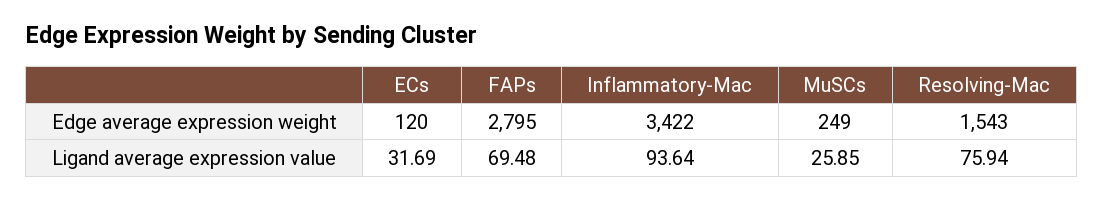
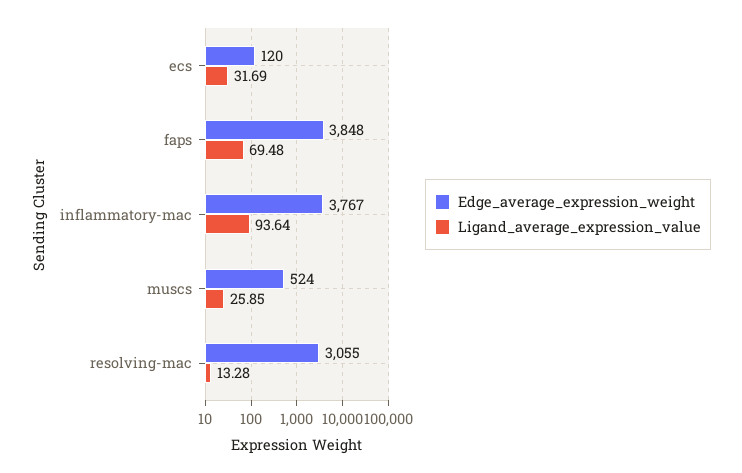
  {
    "Edge average expression weight": {
      "ECs": 120,
-     "FAPs": 2795,
+     "FAPs": 3848,
-     "Inflammatory-Mac": 3422,
+     "Inflammatory-Mac": 3767,
-     "MuSCs": 249,
+     "MuSCs": 524,
-     "Resolving-Mac": 1543
+     "Resolving-Mac": 3055
    },
    "Ligand average expression value": {
      "ECs": 31.69,
      "FAPs": 69.48,
      "Inflammatory-Mac": 93.64,
      "MuSCs": 25.85,
-     "Resolving-Mac": 75.94
+     "Resolving-Mac": 13.28
    }
  }

